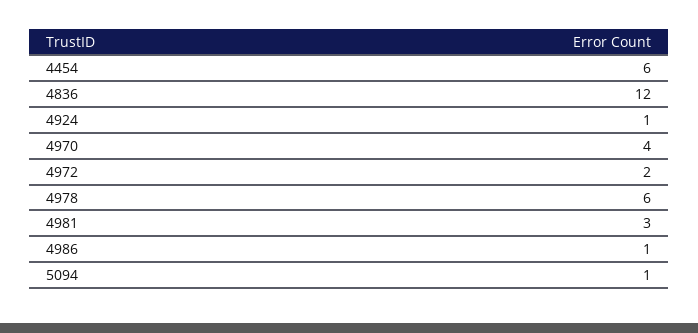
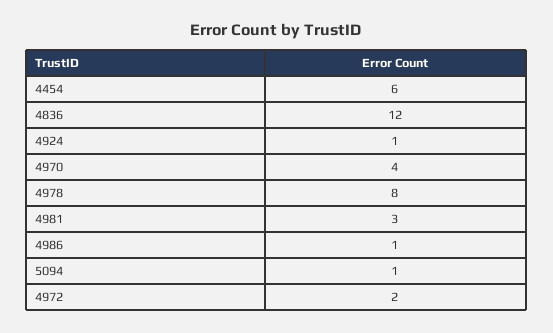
  {
    "4454": 6,
    "4836": 12,
    "4924": 1,
    "4970": 4,
    "4972": 2,
-   "4978": 6,
+   "4978": 8,
    "4981": 3,
    "4986": 1,
    "5094": 1
  }

